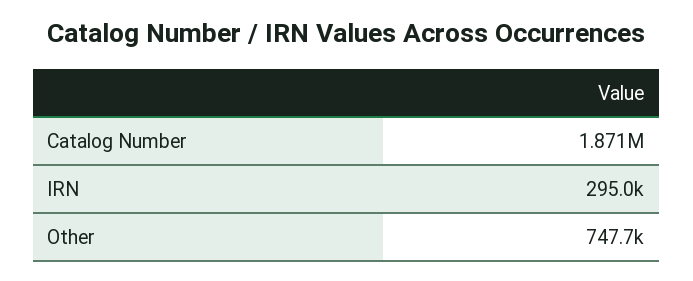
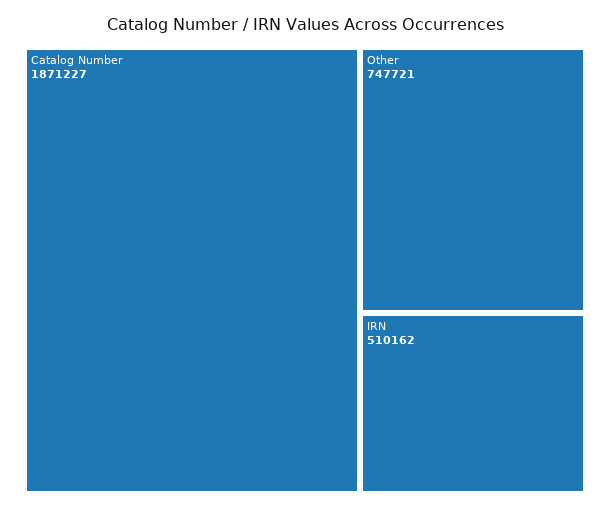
  {
    "Catalog Number": 1871227,
-   "IRN": 295000,
+   "IRN": 510162,
    "Other": 747721
  }

